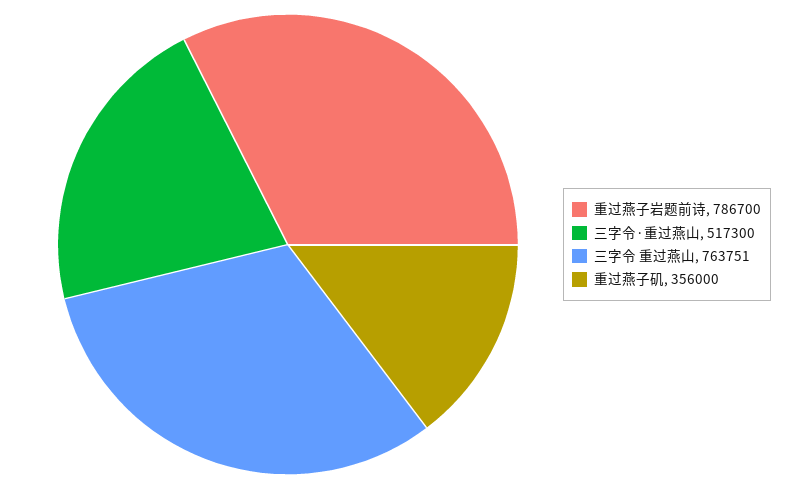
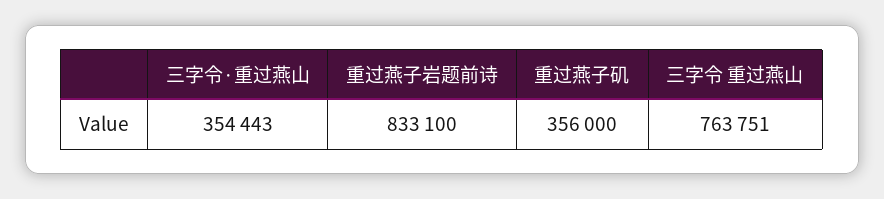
  {
-   "重过燕子岩题前诗": 786700,
+   "重过燕子岩题前诗": 833100,
-   "三字令·重过燕山": 517300,
+   "三字令·重过燕山": 354443,
    "三字令 重过燕山": 763751,
    "重过燕子矶": 356000
  }

